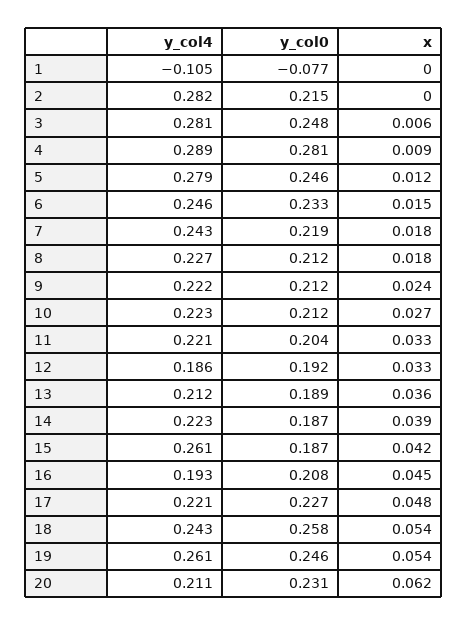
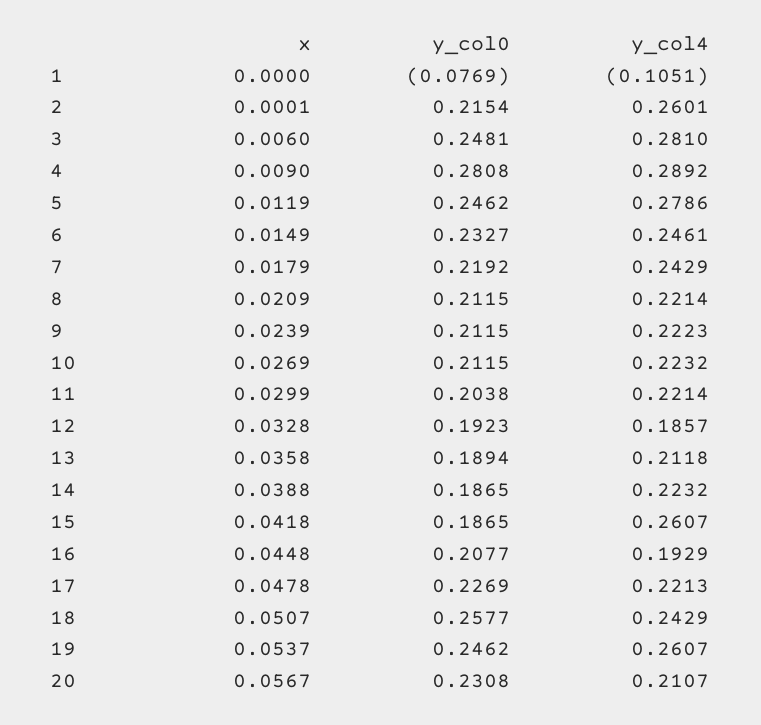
  {
    "y_col4": {
      "1": -0.1051,
-     "2": 0.282,
+     "2": 0.2601,
      "3": 0.281,
      "4": 0.2892,
      "5": 0.2786,
      "6": 0.2461,
      "7": 0.2429,
-     "8": 0.227,
+     "8": 0.2214,
      "9": 0.2223,
      "10": 0.2232,
      "11": 0.2214,
      "12": 0.1857,
      "13": 0.2118,
      "14": 0.2232,
      "15": 0.2607,
      "16": 0.1929,
      "17": 0.2213,
      "18": 0.2429,
      "19": 0.2607,
      "20": 0.2107
    },
    "y_col0": {
      "1": -0.0769,
      "2": 0.2154,
      "3": 0.2481,
      "4": 0.2808,
      "5": 0.2462,
      "6": 0.2327,
      "7": 0.2192,
      "8": 0.2115,
      "9": 0.2115,
      "10": 0.2115,
      "11": 0.2038,
      "12": 0.1923,
      "13": 0.1894,
      "14": 0.1865,
      "15": 0.1865,
      "16": 0.2077,
      "17": 0.2269,
      "18": 0.2577,
      "19": 0.2462,
      "20": 0.2308
    },
    "x": {
      "1": 0,
      "2": 0.0001,
      "3": 0.006,
      "4": 0.009,
      "5": 0.0119,
      "6": 0.0149,
      "7": 0.0179,
-     "8": 0.018,
+     "8": 0.0209,
      "9": 0.0239,
      "10": 0.0269,
-     "11": 0.033,
+     "11": 0.0299,
      "12": 0.0328,
      "13": 0.0358,
      "14": 0.0388,
      "15": 0.0418,
      "16": 0.0448,
      "17": 0.0478,
-     "18": 0.054,
+     "18": 0.0507,
      "19": 0.0537,
-     "20": 0.062
+     "20": 0.0567
    }
  }

